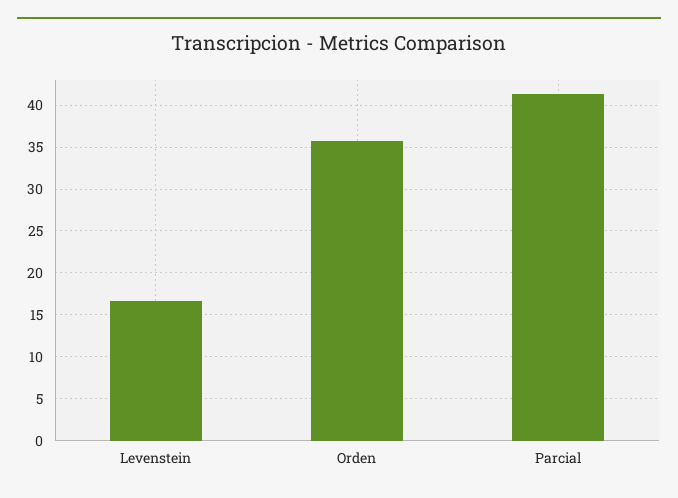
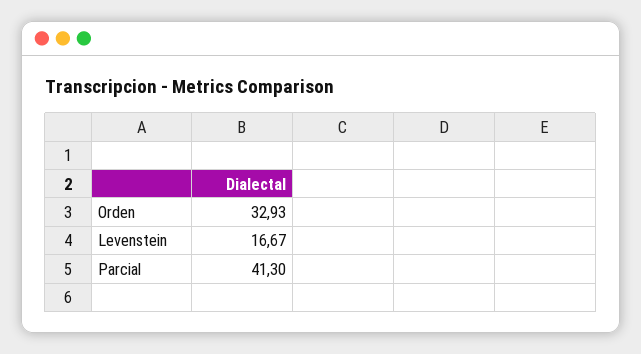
  {
    "Levenstein": 16.67,
-   "Orden": 36,
+   "Orden": 32.93,
    "Parcial": 41.3
  }

